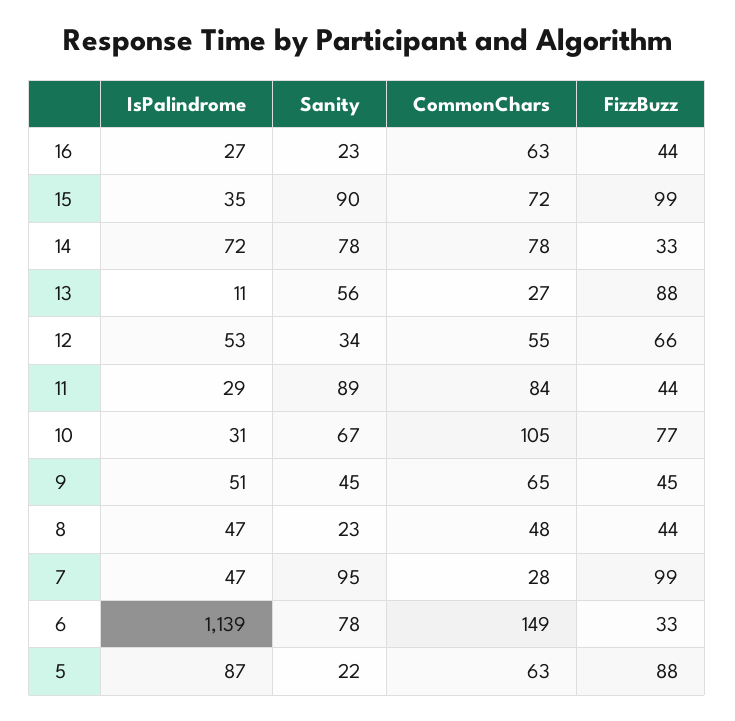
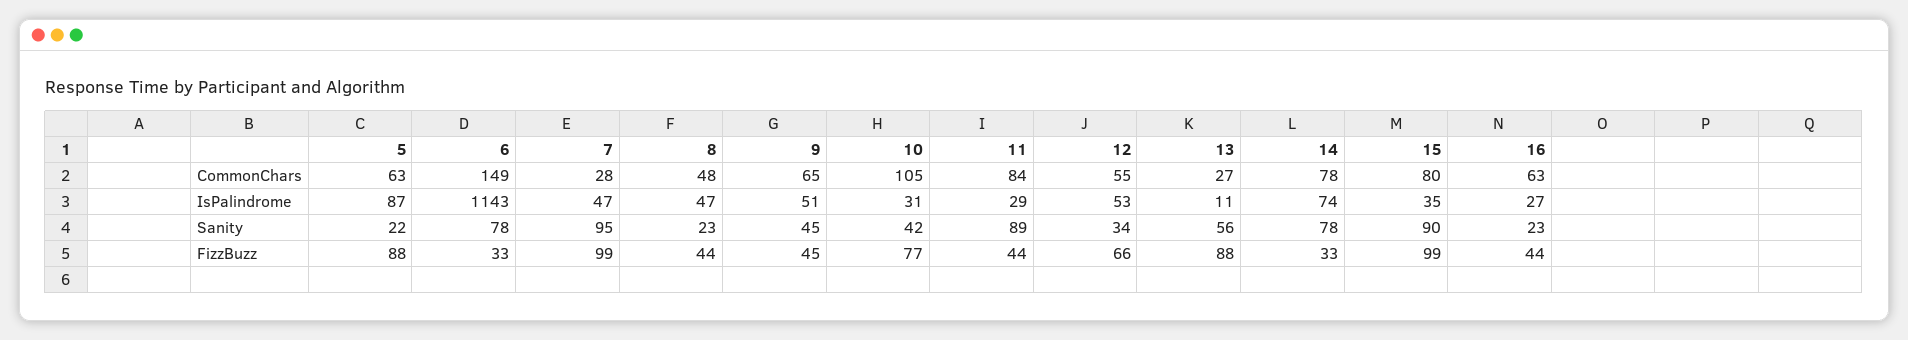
  {
    "IsPalindrome": {
      "16": 27,
      "15": 35,
-     "14": 72,
+     "14": 74,
      "13": 11,
      "12": 53,
      "11": 29,
      "10": 31,
      "9": 51,
      "8": 47,
      "7": 47,
-     "6": 1139,
+     "6": 1143,
      "5": 87
    },
    "Sanity": {
      "16": 23,
      "15": 90,
      "14": 78,
      "13": 56,
      "12": 34,
      "11": 89,
-     "10": 67,
+     "10": 42,
      "9": 45,
      "8": 23,
      "7": 95,
      "6": 78,
      "5": 22
    },
    "CommonChars": {
      "16": 63,
-     "15": 72,
+     "15": 80,
      "14": 78,
      "13": 27,
      "12": 55,
      "11": 84,
      "10": 105,
      "9": 65,
      "8": 48,
      "7": 28,
      "6": 149,
      "5": 63
    },
    "FizzBuzz": {
      "16": 44,
      "15": 99,
      "14": 33,
      "13": 88,
      "12": 66,
      "11": 44,
      "10": 77,
      "9": 45,
      "8": 44,
      "7": 99,
      "6": 33,
      "5": 88
    }
  }

